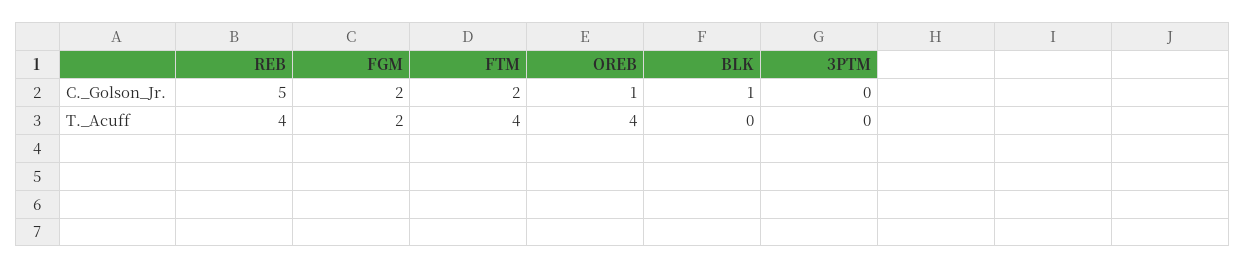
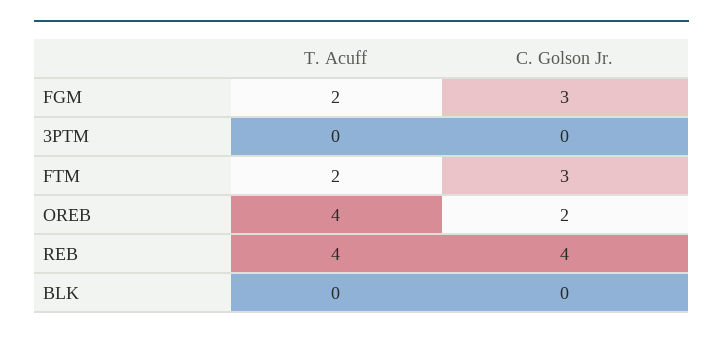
  {
    "REB": {
-     "C._Golson_Jr.": 5,
+     "C._Golson_Jr.": 4,
      "T._Acuff": 4
    },
    "FGM": {
-     "C._Golson_Jr.": 2,
+     "C._Golson_Jr.": 3,
      "T._Acuff": 2
    },
    "FTM": {
-     "C._Golson_Jr.": 2,
+     "C._Golson_Jr.": 3,
-     "T._Acuff": 4
+     "T._Acuff": 2
    },
    "OREB": {
-     "C._Golson_Jr.": 1,
+     "C._Golson_Jr.": 2,
      "T._Acuff": 4
    },
    "BLK": {
-     "C._Golson_Jr.": 1,
+     "C._Golson_Jr.": 0,
      "T._Acuff": 0
    },
    "3PTM": {
      "C._Golson_Jr.": 0,
      "T._Acuff": 0
    }
  }

